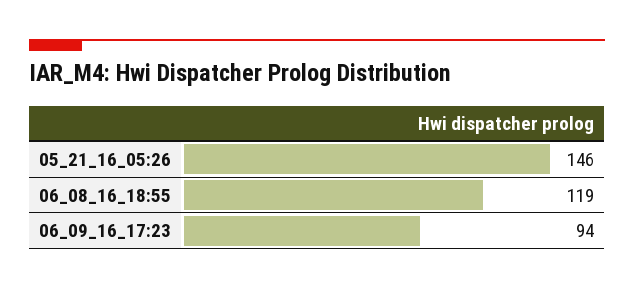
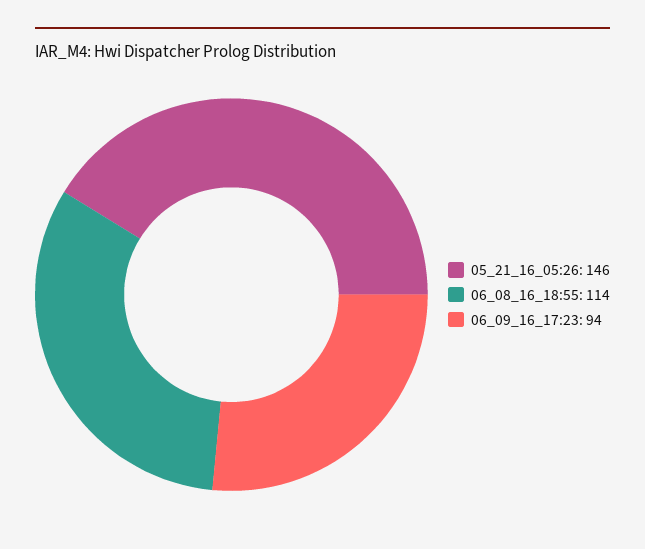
  {
    "05_21_16_05:26": 146,
-   "06_08_16_18:55": 119,
+   "06_08_16_18:55": 114,
    "06_09_16_17:23": 94
  }

